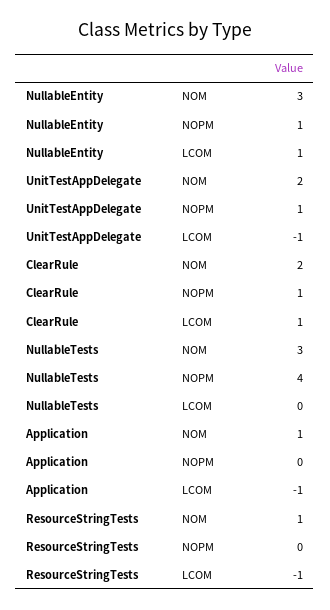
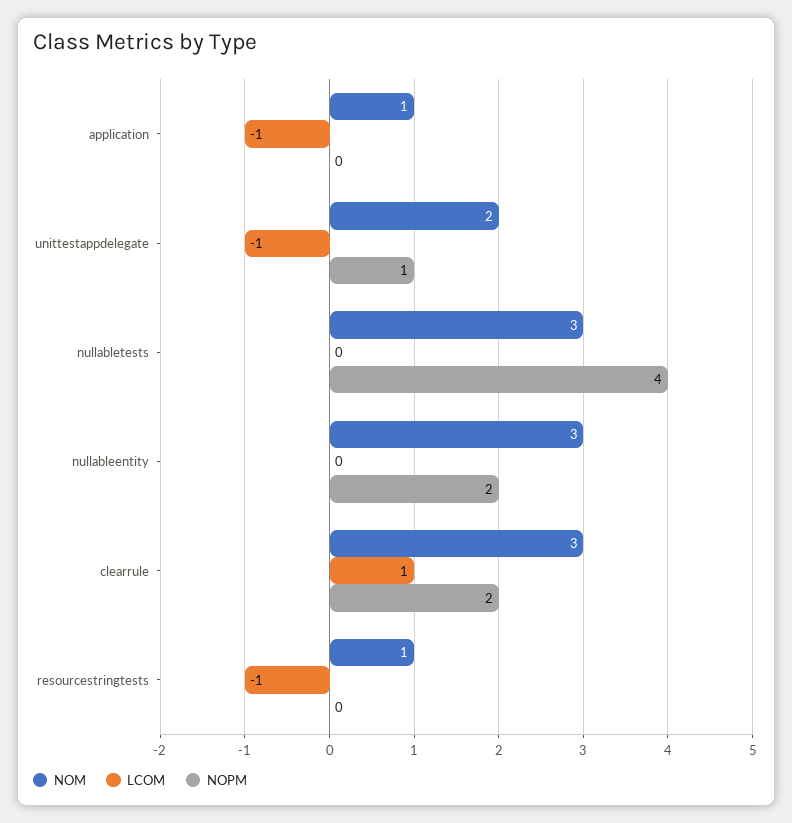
  {
    "NOM": {
      "NullableEntity": 3,
      "UnitTestAppDelegate": 2,
-     "ClearRule": 2,
+     "ClearRule": 3,
      "NullableTests": 3,
      "Application": 1,
      "ResourceStringTests": 1
    },
    "NOPM": {
-     "NullableEntity": 1,
+     "NullableEntity": 2,
      "UnitTestAppDelegate": 1,
-     "ClearRule": 1,
+     "ClearRule": 2,
      "NullableTests": 4,
      "Application": 0,
      "ResourceStringTests": 0
    },
    "LCOM": {
-     "NullableEntity": 1,
+     "NullableEntity": 0,
      "UnitTestAppDelegate": -1,
      "ClearRule": 1,
      "NullableTests": 0,
      "Application": -1,
      "ResourceStringTests": -1
    }
  }

